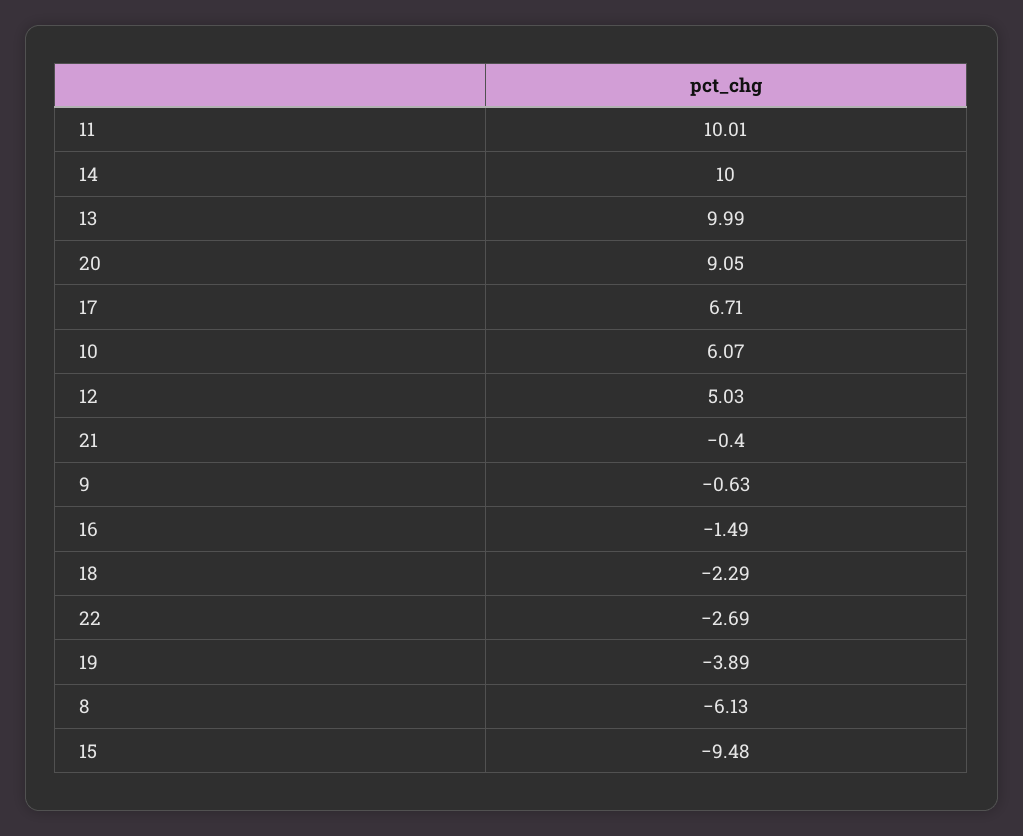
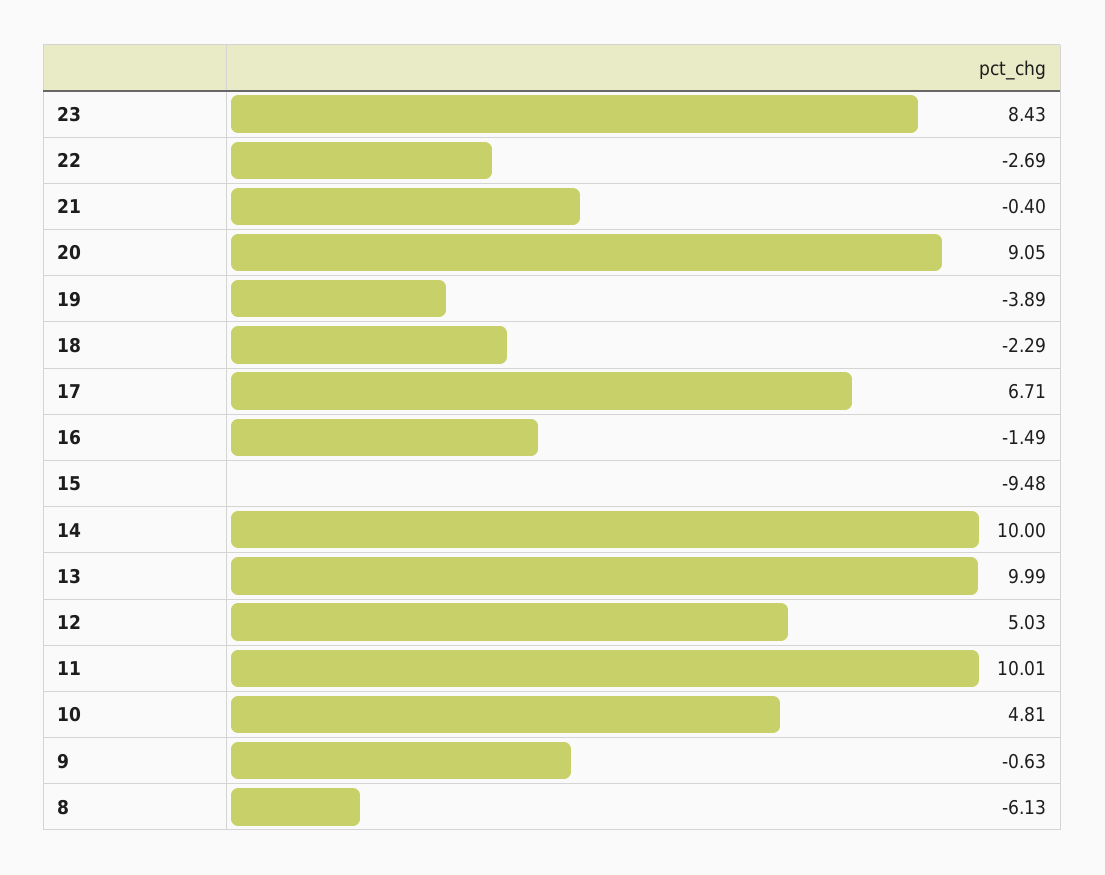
  {
    "11": 10.01,
    "14": 10,
    "13": 9.99,
    "20": 9.05,
    "17": 6.71,
-   "10": 6.07,
+   "10": 4.81,
    "12": 5.03,
    "21": -0.4,
    "9": -0.63,
    "16": -1.49,
    "18": -2.29,
    "22": -2.69,
    "19": -3.89,
    "8": -6.13,
-   "15": -9.48
+   "15": -9.48,
+   "23": 8.43
  }

